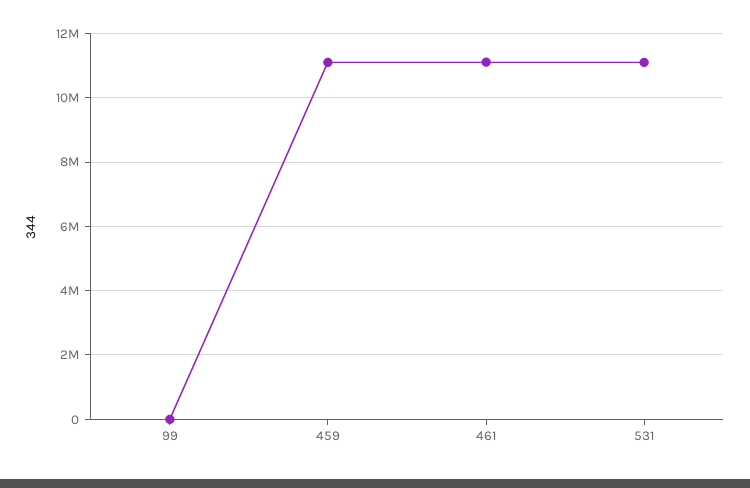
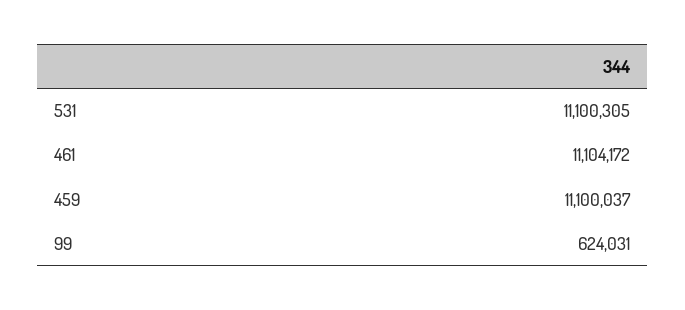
  {
-   "99": 0,
+   "99": 624031,
    "459": 11100037,
    "461": 11104172,
    "531": 11100305
  }

